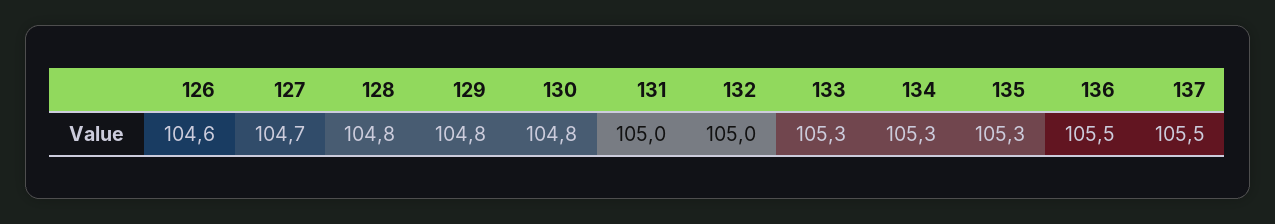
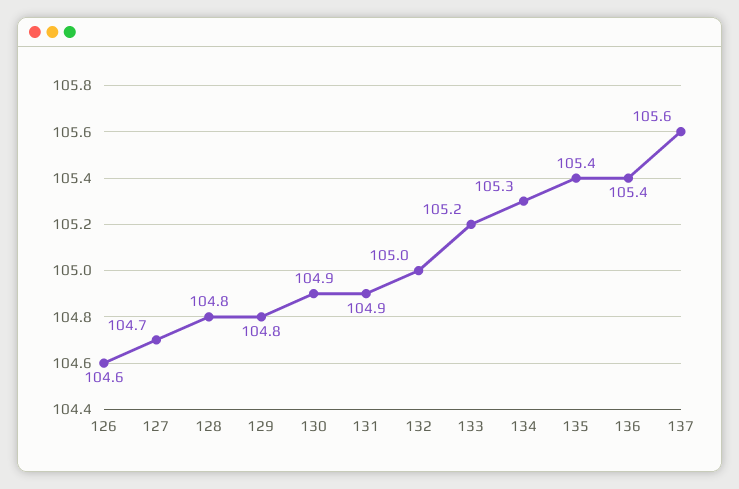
  {
    "126": 104.6,
    "127": 104.7,
    "128": 104.8,
    "129": 104.8,
-   "130": 104.8,
+   "130": 104.9,
-   "131": 105,
+   "131": 104.9,
    "132": 105,
-   "133": 105.3,
+   "133": 105.2,
    "134": 105.3,
-   "135": 105.3,
+   "135": 105.4,
-   "136": 105.5,
+   "136": 105.4,
-   "137": 105.5
+   "137": 105.6
  }

